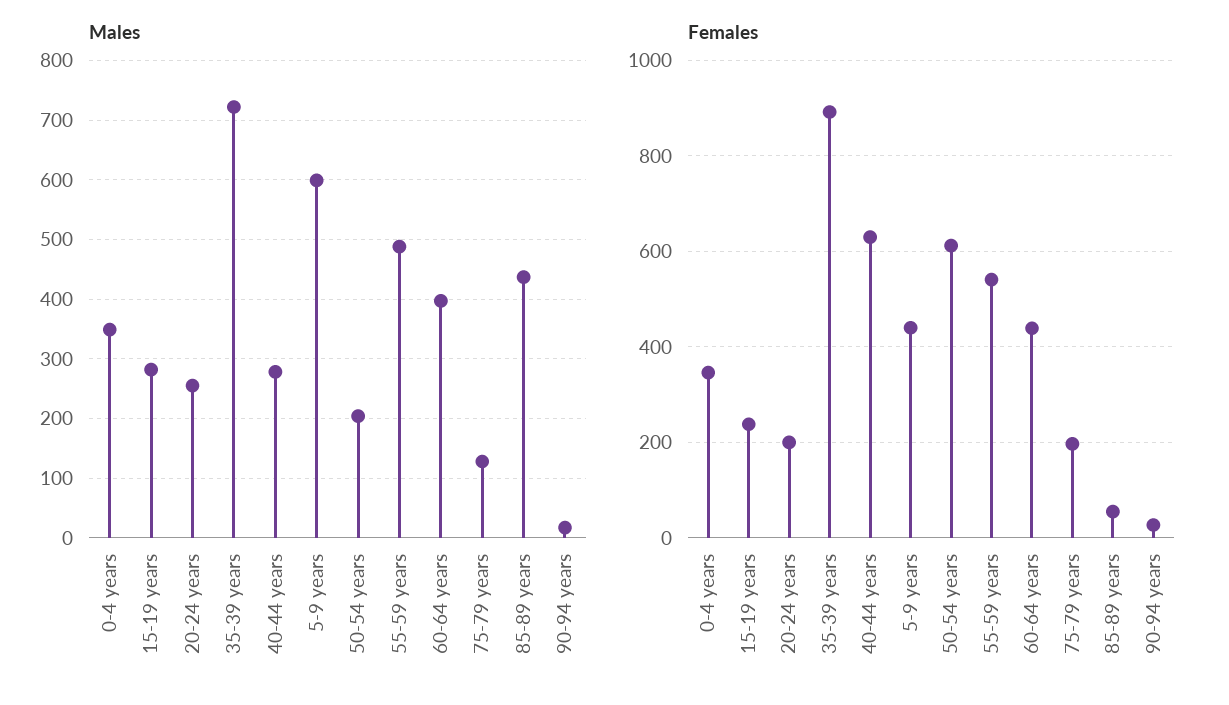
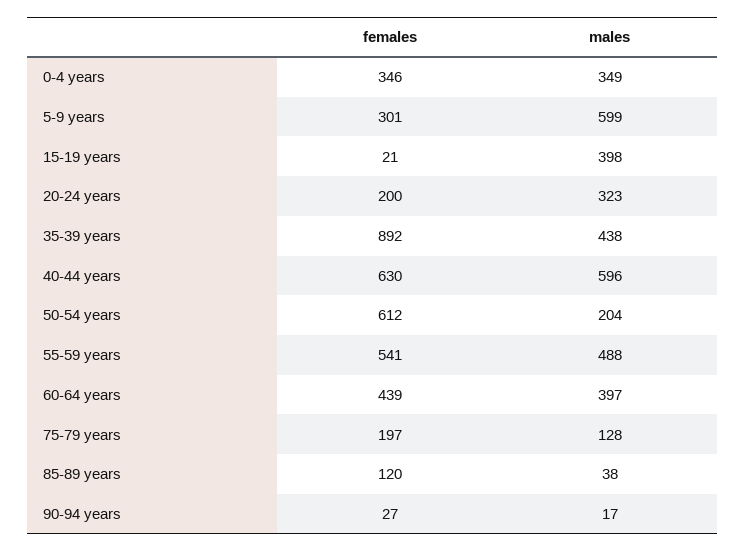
  {
    "Males": {
      "0-4 years": 349,
-     "15-19 years": 280,
+     "15-19 years": 398,
-     "20-24 years": 260,
+     "20-24 years": 323,
-     "35-39 years": 720,
+     "35-39 years": 438,
-     "40-44 years": 280,
+     "40-44 years": 596,
      "5-9 years": 599,
      "50-54 years": 204,
      "55-59 years": 488,
      "60-64 years": 397,
      "75-79 years": 128,
-     "85-89 years": 440,
+     "85-89 years": 38,
      "90-94 years": 17
    },
    "Females": {
      "0-4 years": 346,
-     "15-19 years": 240,
+     "15-19 years": 21,
      "20-24 years": 200,
      "35-39 years": 892,
      "40-44 years": 630,
-     "5-9 years": 440,
+     "5-9 years": 301,
      "50-54 years": 612,
      "55-59 years": 541,
      "60-64 years": 439,
      "75-79 years": 197,
-     "85-89 years": 60,
+     "85-89 years": 120,
      "90-94 years": 27
    }
  }

